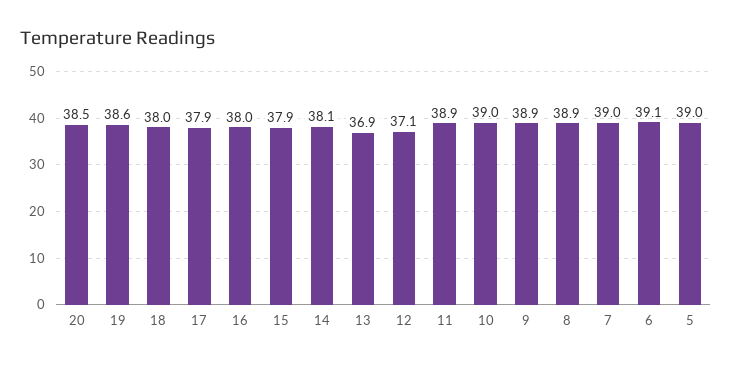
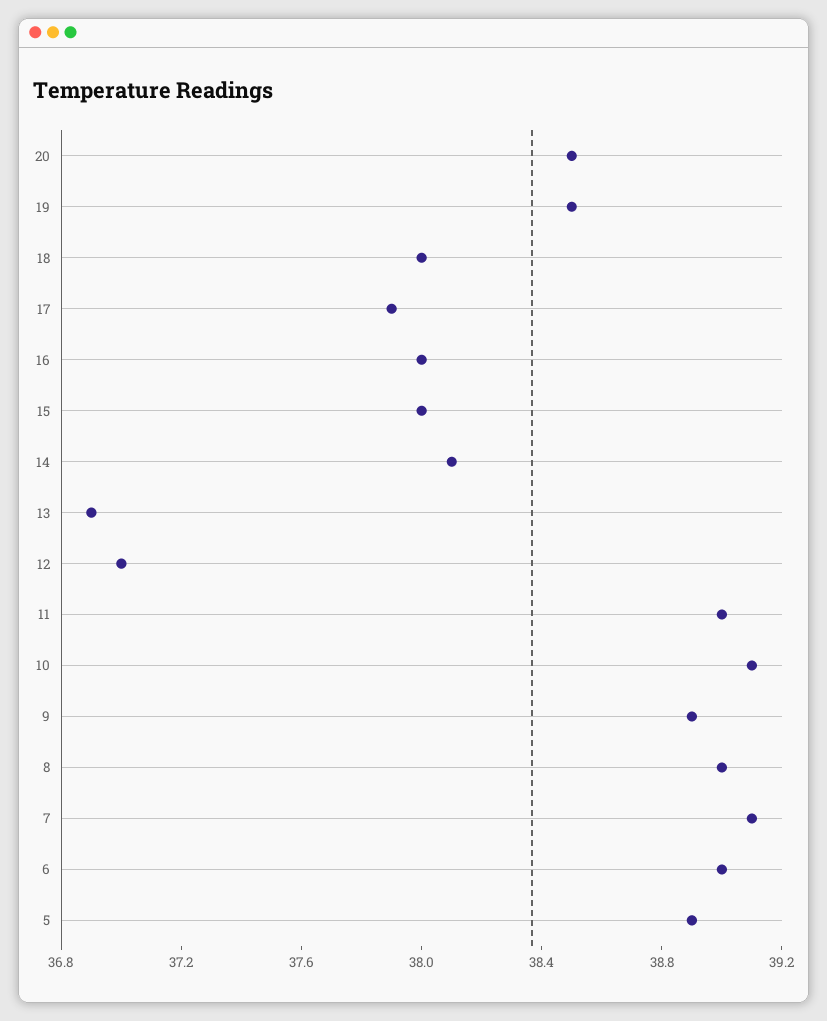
  {
    "20": 38.5,
-   "19": 38.6,
+   "19": 38.5,
    "18": 38,
    "17": 37.9,
    "16": 38,
-   "15": 37.9,
+   "15": 38,
    "14": 38.1,
    "13": 36.9,
-   "12": 37.1,
+   "12": 37,
-   "11": 38.9,
+   "11": 39,
-   "10": 39,
+   "10": 39.1,
    "9": 38.9,
-   "8": 38.9,
+   "8": 39,
-   "7": 39,
+   "7": 39.1,
-   "6": 39.1,
+   "6": 39,
-   "5": 39
+   "5": 38.9
  }

